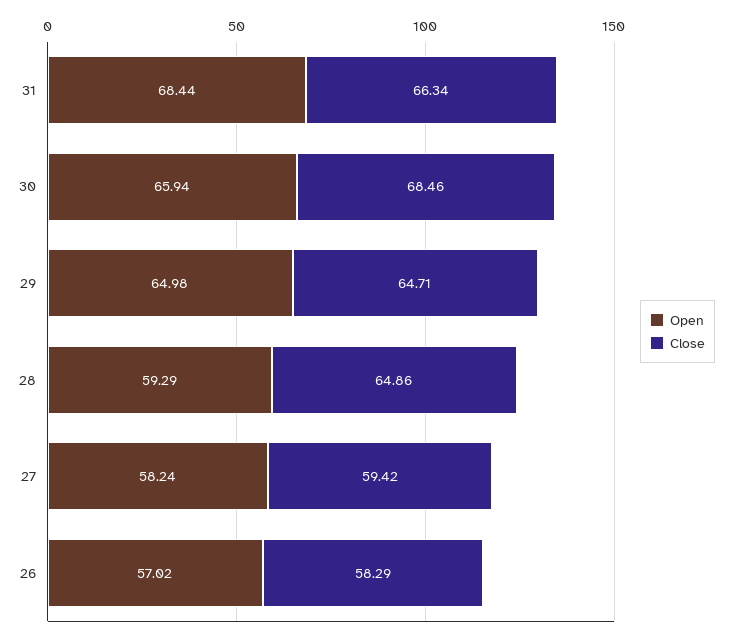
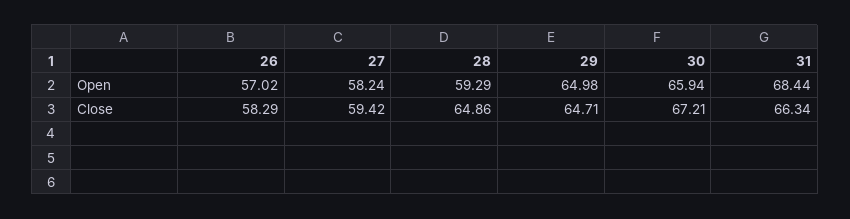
  {
    "Open": {
      "31": 68.44,
      "30": 65.94,
      "29": 64.98,
      "28": 59.29,
      "27": 58.24,
      "26": 57.02
    },
    "Close": {
      "31": 66.34,
-     "30": 68.46,
+     "30": 67.21,
      "29": 64.71,
      "28": 64.86,
      "27": 59.42,
      "26": 58.29
    }
  }

